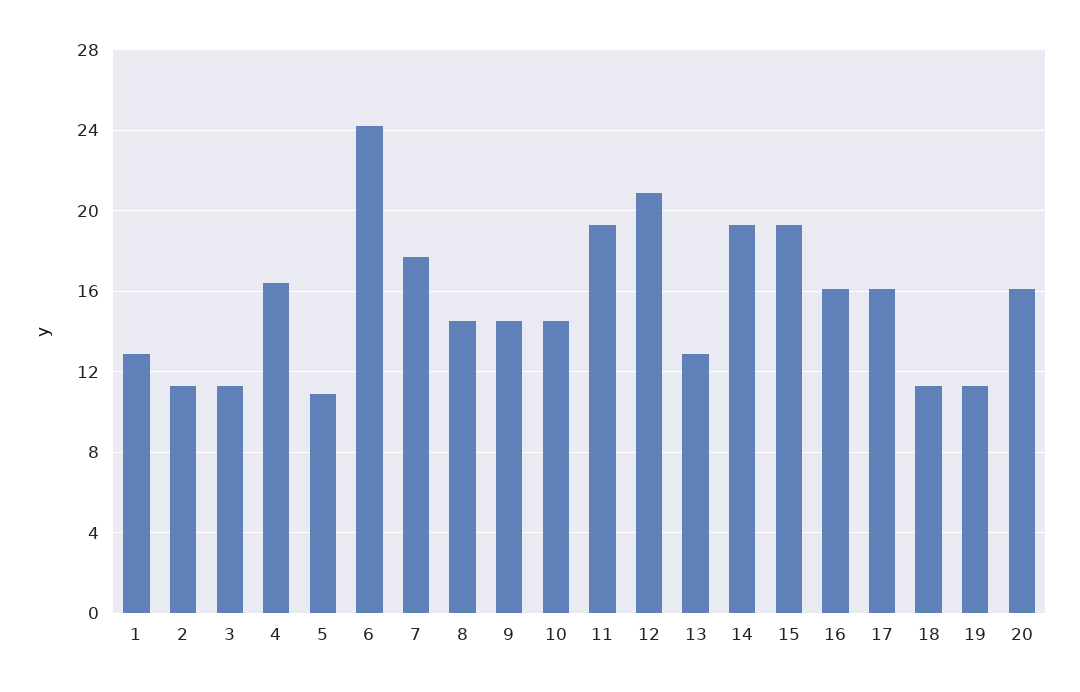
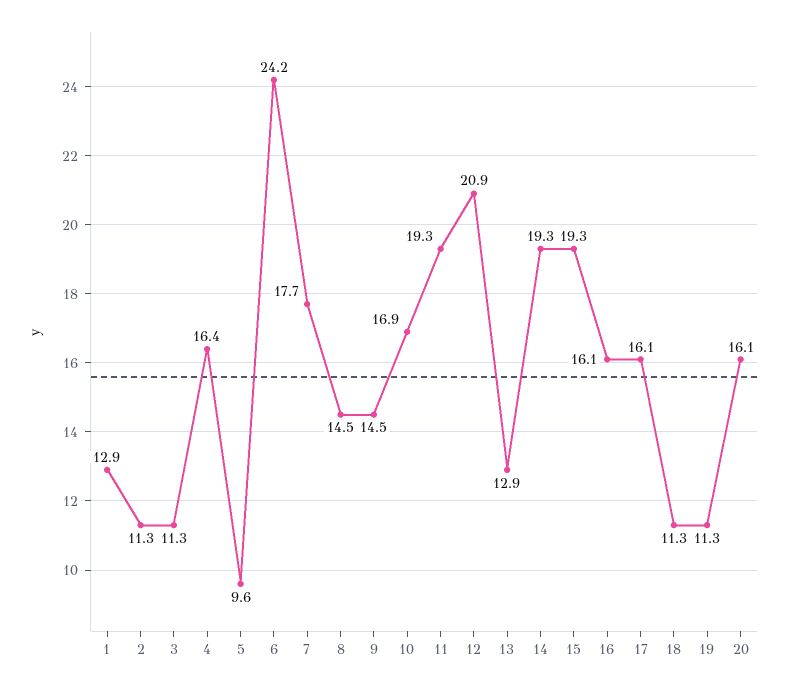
  {
    "1": 12.9,
    "2": 11.3,
    "3": 11.3,
    "4": 16.4,
-   "5": 11,
+   "5": 9.6,
    "6": 24.2,
    "7": 17.7,
    "8": 14.5,
    "9": 14.5,
-   "10": 14.5,
+   "10": 16.9,
    "11": 19.3,
    "12": 20.9,
    "13": 12.9,
    "14": 19.3,
    "15": 19.3,
    "16": 16.1,
    "17": 16.1,
    "18": 11.3,
    "19": 11.3,
    "20": 16.1
  }

